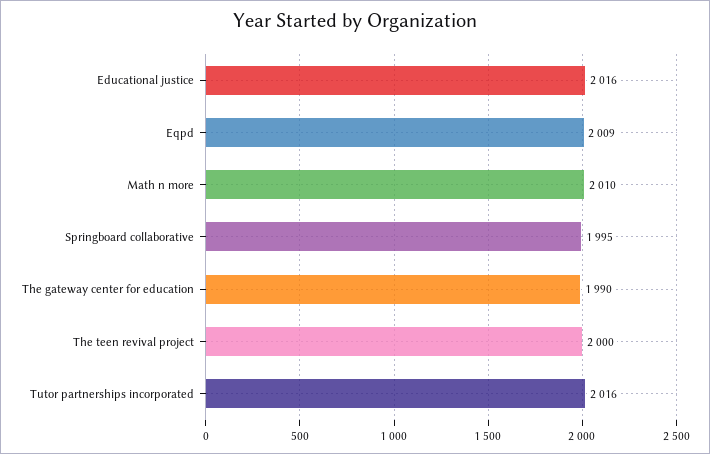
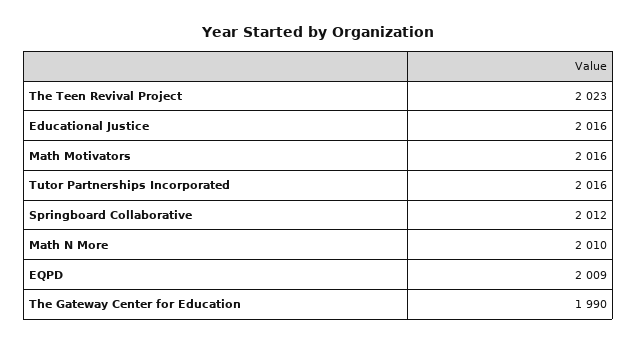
  {
    "Educational justice": 2016,
    "Eqpd": 2009,
    "Math n more": 2010,
-   "Springboard collaborative": 1995,
+   "Springboard collaborative": 2012,
    "The gateway center for education": 1990,
-   "The teen revival project": 2000,
+   "The teen revival project": 2023,
-   "Tutor partnerships incorporated": 2016
+   "Tutor partnerships incorporated": 2016,
+   "Math Motivators": 2016
  }

